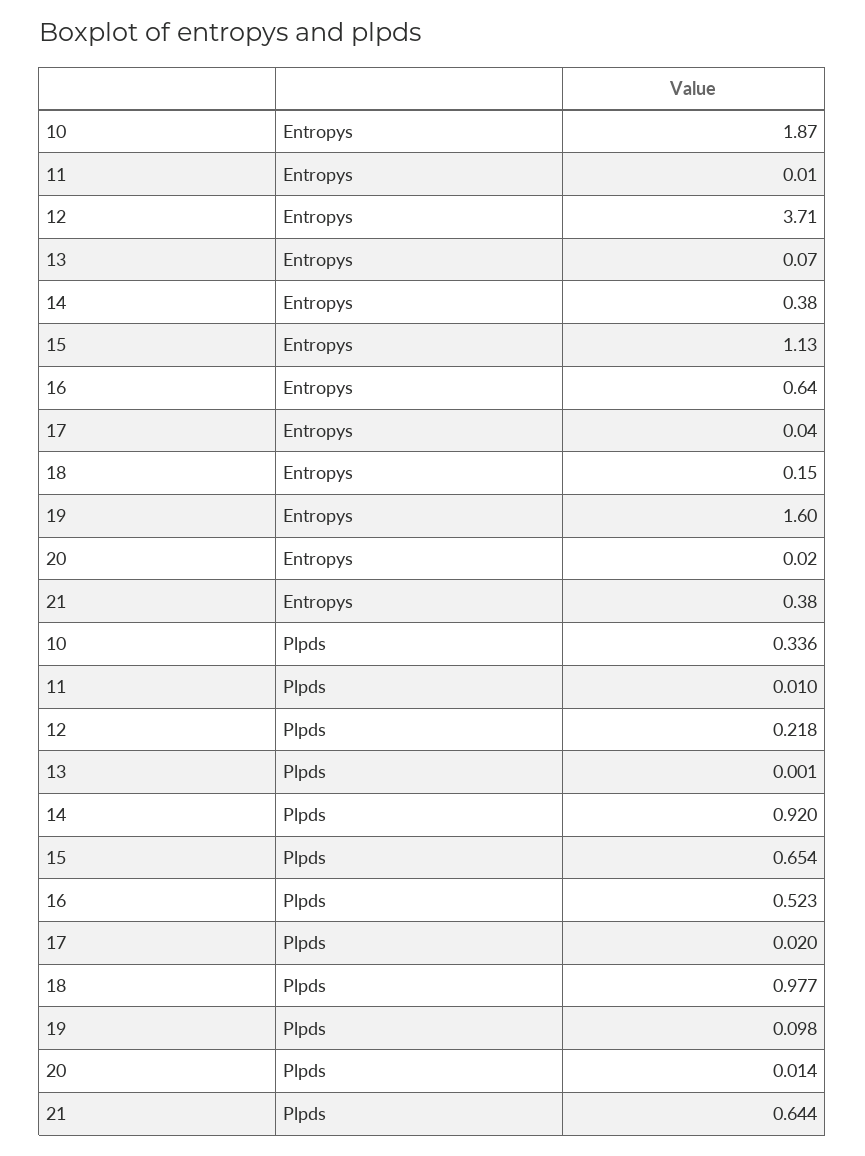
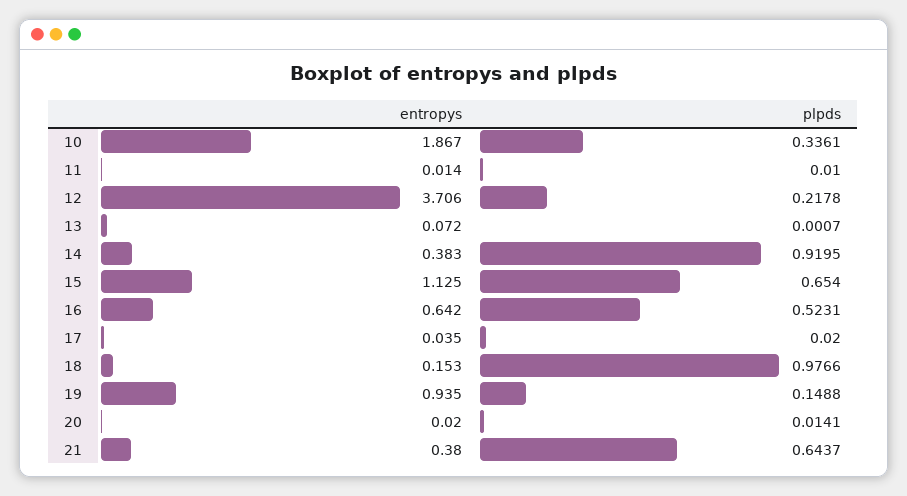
  {
    "10": {
      "Entropys": 1.867,
      "Plpds": 0.3361
    },
    "11": {
      "Entropys": 0.014,
      "Plpds": 0.01
    },
    "12": {
      "Entropys": 3.706,
      "Plpds": 0.2178
    },
    "13": {
      "Entropys": 0.072,
      "Plpds": 0.0007
    },
    "14": {
      "Entropys": 0.383,
      "Plpds": 0.9195
    },
    "15": {
      "Entropys": 1.125,
      "Plpds": 0.654
    },
    "16": {
      "Entropys": 0.642,
      "Plpds": 0.5231
    },
    "17": {
      "Entropys": 0.035,
      "Plpds": 0.02
    },
    "18": {
      "Entropys": 0.153,
      "Plpds": 0.9766
    },
    "19": {
-     "Entropys": 1.6,
+     "Entropys": 0.935,
-     "Plpds": 0.098
+     "Plpds": 0.1488
    },
    "20": {
      "Entropys": 0.02,
      "Plpds": 0.0141
    },
    "21": {
      "Entropys": 0.38,
      "Plpds": 0.6437
    }
  }

